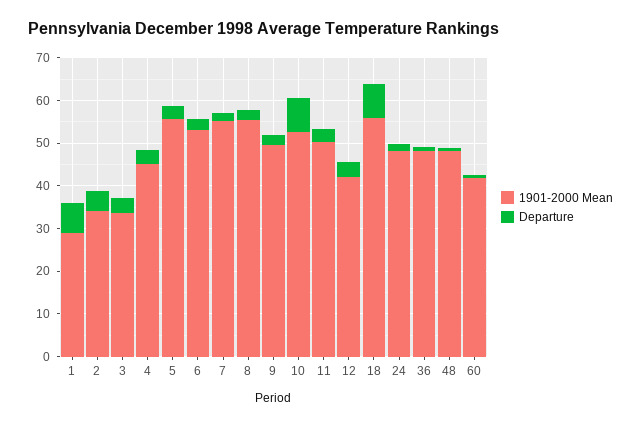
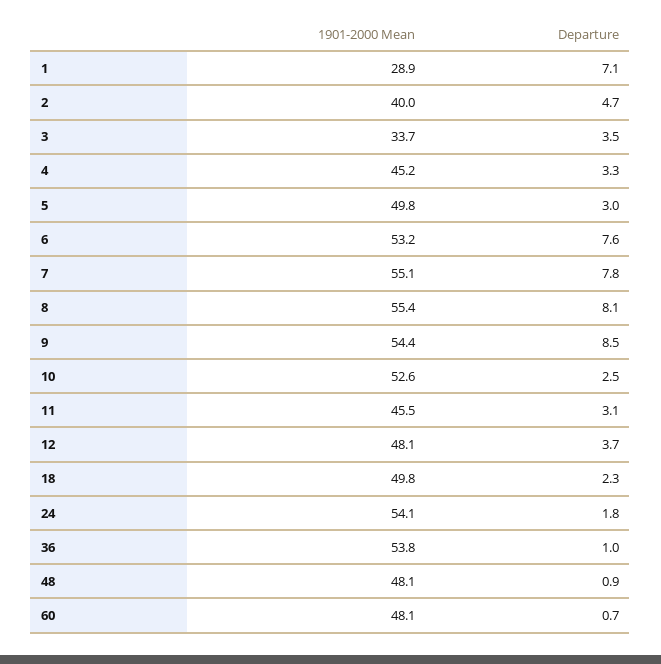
  {
    "1901-2000 Mean": {
      "1": 28.9,
-     "2": 34,
+     "2": 40,
      "3": 33.7,
      "4": 45.2,
-     "5": 56,
+     "5": 49.8,
      "6": 53.2,
      "7": 55.1,
      "8": 55.4,
-     "9": 50,
+     "9": 54.4,
      "10": 52.6,
-     "11": 50,
+     "11": 45.5,
-     "12": 42,
+     "12": 48.1,
-     "18": 56,
+     "18": 49.8,
-     "24": 48,
+     "24": 54.1,
-     "36": 48,
+     "36": 53.8,
      "48": 48.1,
-     "60": 42
+     "60": 48.1
    },
    "Departure": {
      "1": 7.1,
      "2": 4.7,
      "3": 3.5,
      "4": 3.3,
      "5": 3,
-     "6": 2,
+     "6": 7.6,
-     "7": 2,
+     "7": 7.8,
-     "8": 2,
+     "8": 8.1,
-     "9": 2,
+     "9": 8.5,
-     "10": 8,
+     "10": 2.5,
      "11": 3.1,
      "12": 3.7,
-     "18": 8,
+     "18": 2.3,
      "24": 1.8,
      "36": 1,
      "48": 0.9,
      "60": 0.7
    }
  }

